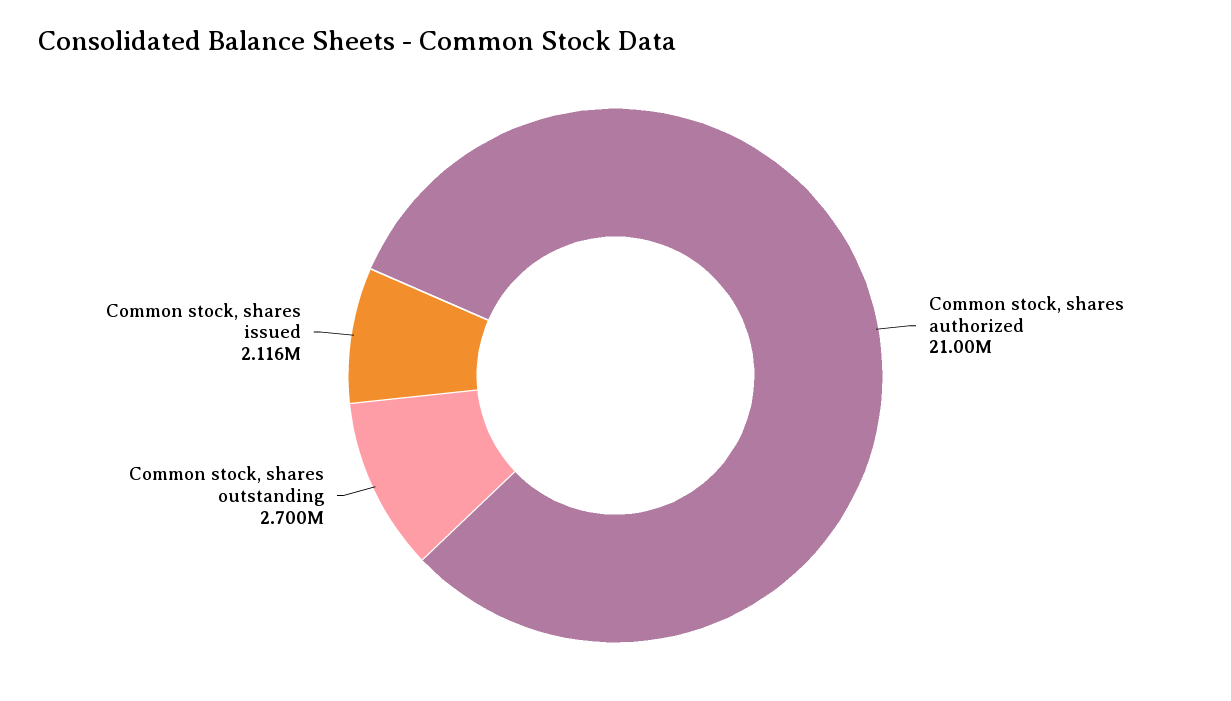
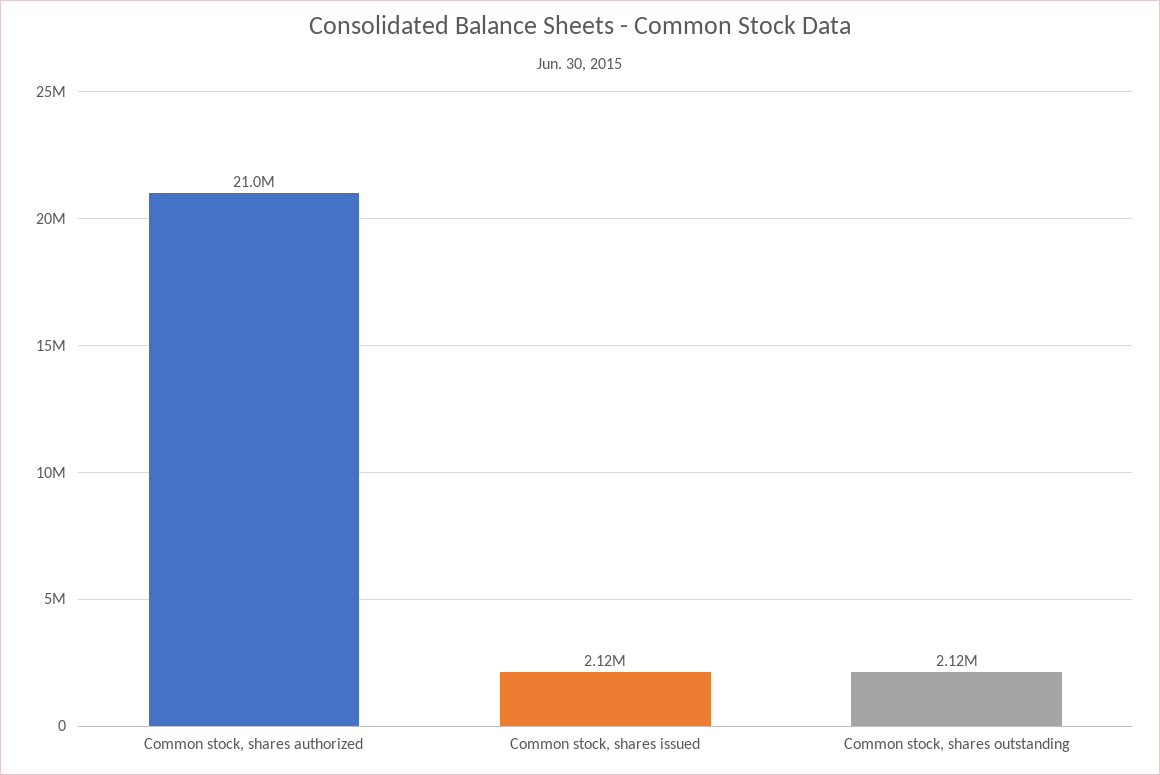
  {
    "Common stock, shares authorized": 21000000,
-   "Common stock, shares outstanding": 2700000,
+   "Common stock, shares outstanding": 2120000,
    "Common stock, shares issued": 2116000
  }

